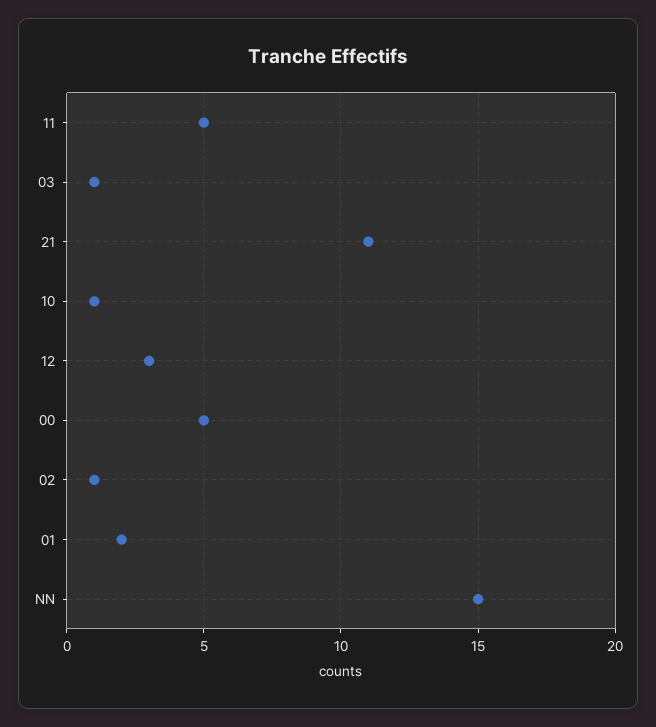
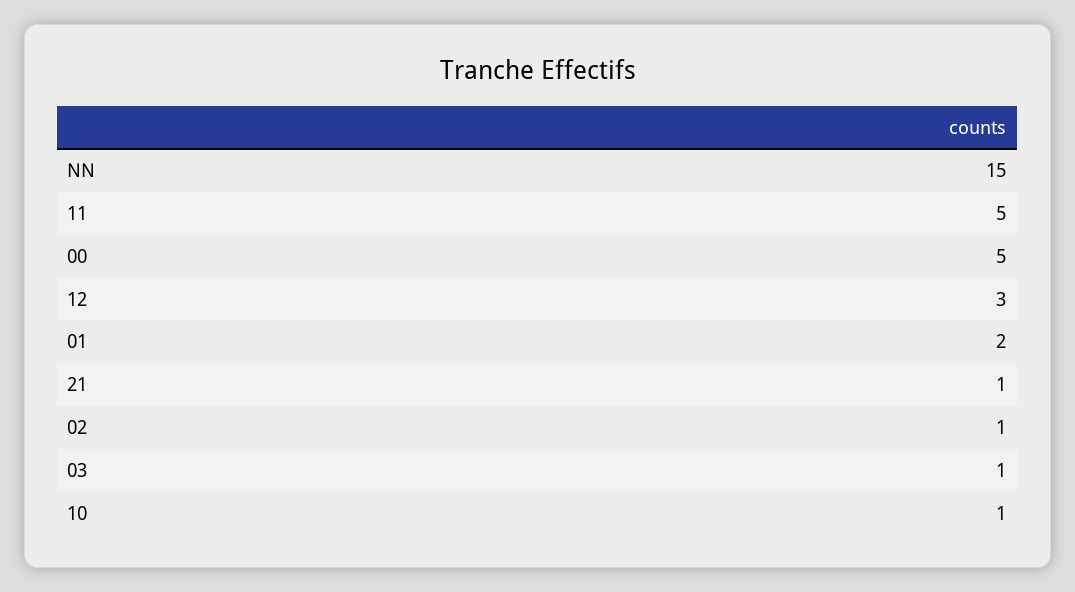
  {
    "11": 5,
    "03": 1,
-   "21": 11,
+   "21": 1,
    "10": 1,
    "12": 3,
    "00": 5,
    "02": 1,
    "01": 2,
    "NN": 15
  }

